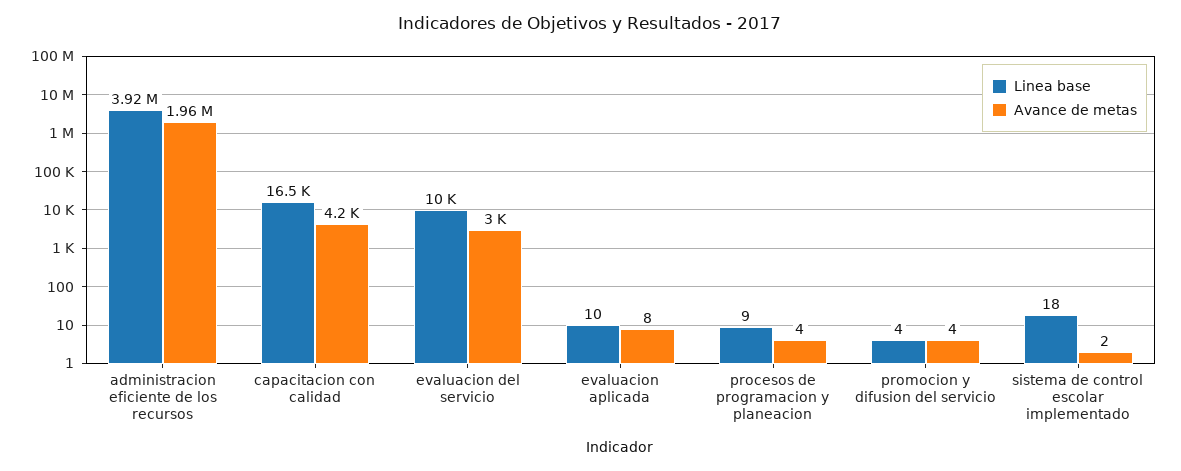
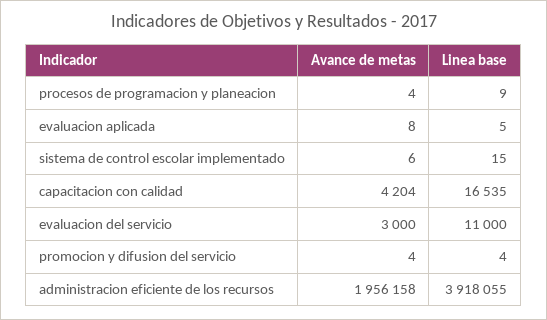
  {
    "Linea base": {
      "administracion eficiente de los recursos": 3918055,
      "capacitacion con calidad": 16535,
-     "evaluacion del servicio": 10000,
+     "evaluacion del servicio": 11000,
-     "evaluacion aplicada": 10,
+     "evaluacion aplicada": 5,
      "procesos de programacion y planeacion": 9,
      "promocion y difusion del servicio": 4,
-     "sistema de control escolar implementado": 18
+     "sistema de control escolar implementado": 15
    },
    "Avance de metas": {
      "administracion eficiente de los recursos": 1956158,
      "capacitacion con calidad": 4204,
      "evaluacion del servicio": 3000,
      "evaluacion aplicada": 8,
      "procesos de programacion y planeacion": 4,
      "promocion y difusion del servicio": 4,
-     "sistema de control escolar implementado": 2
+     "sistema de control escolar implementado": 6
    }
  }

